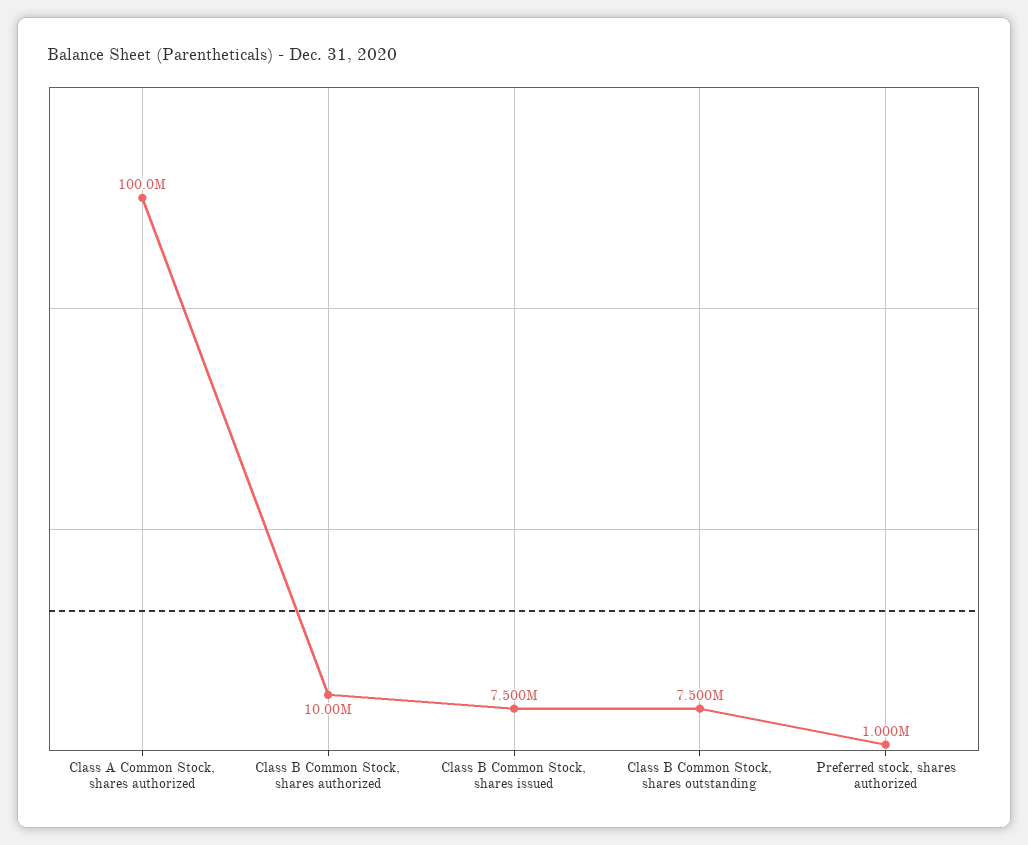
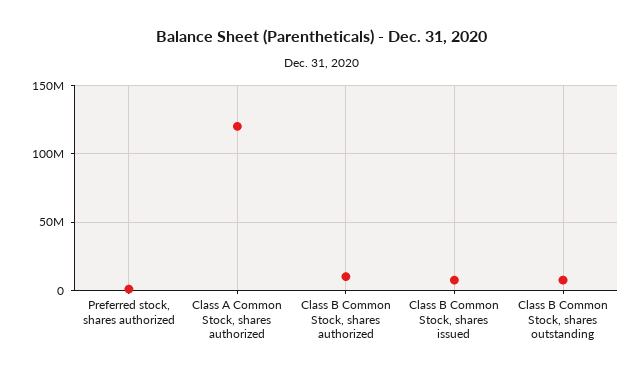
  {
-   "Class A Common Stock, shares authorized": 100000000,
+   "Class A Common Stock, shares authorized": 120000000,
    "Class B Common Stock, shares authorized": 10000000,
    "Class B Common Stock, shares issued": 7500000,
    "Class B Common Stock, shares outstanding": 7500000,
    "Preferred stock, shares authorized": 1000000
  }

